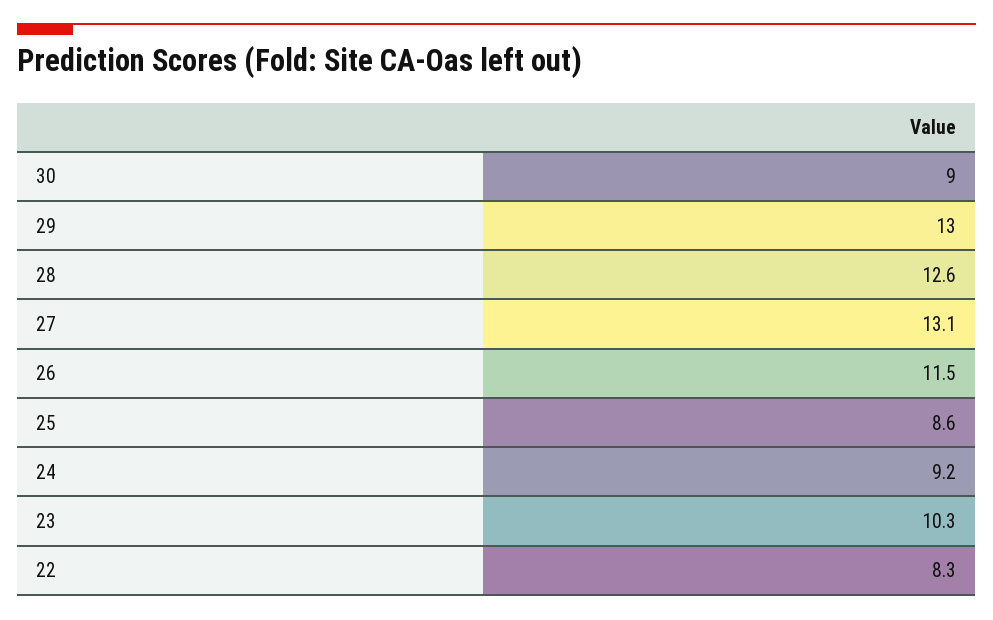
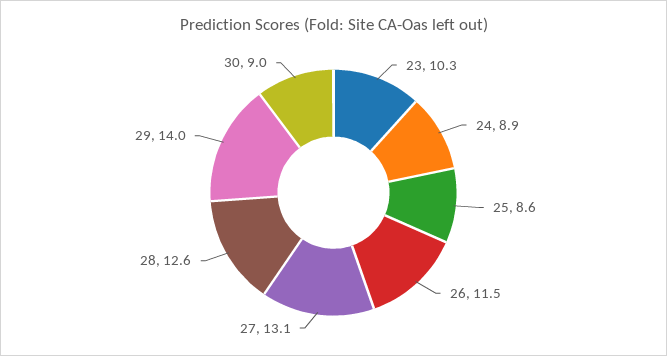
  {
    "30": 9,
-   "29": 13,
+   "29": 14,
    "28": 12.6,
    "27": 13.1,
    "26": 11.5,
    "25": 8.6,
-   "24": 9.2,
+   "24": 8.9,
-   "23": 10.3,
+   "23": 10.3
-   "22": 8.3
  }

